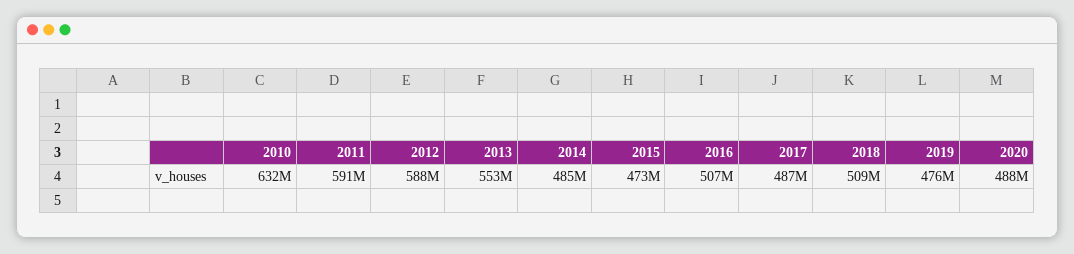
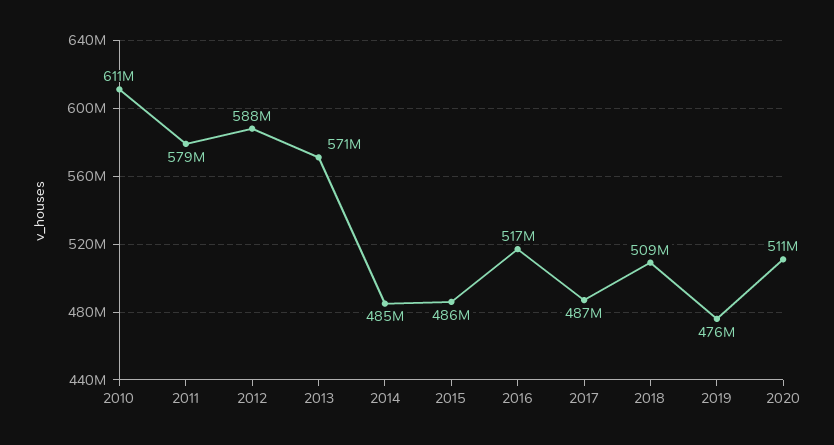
  {
-   "2010": 632000000,
+   "2010": 611000000,
-   "2011": 591000000,
+   "2011": 579000000,
    "2012": 588000000,
-   "2013": 553000000,
+   "2013": 571000000,
    "2014": 485000000,
-   "2015": 473000000,
+   "2015": 486000000,
-   "2016": 507000000,
+   "2016": 517000000,
    "2017": 487000000,
    "2018": 509000000,
    "2019": 476000000,
-   "2020": 488000000
+   "2020": 511000000
  }

